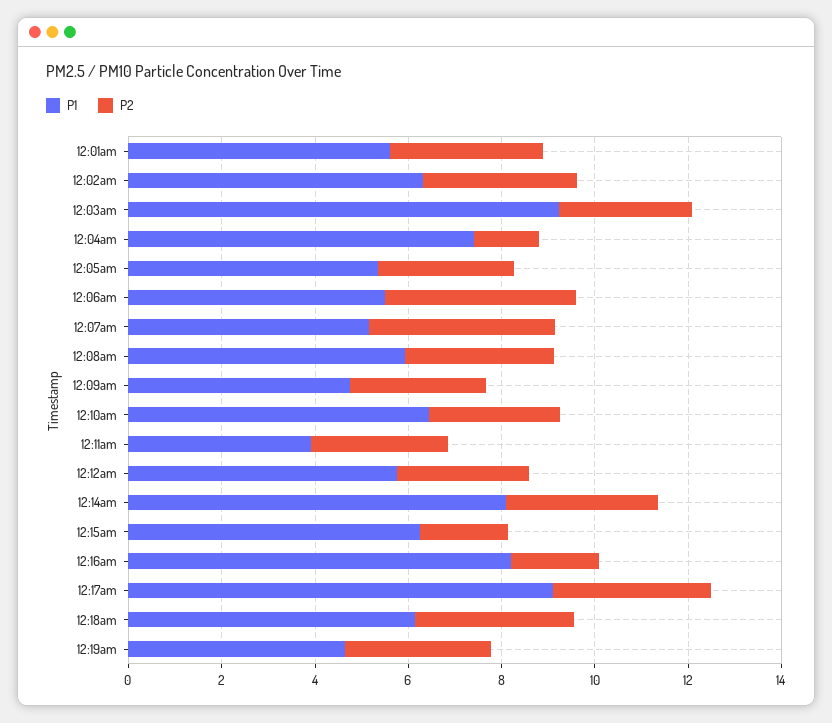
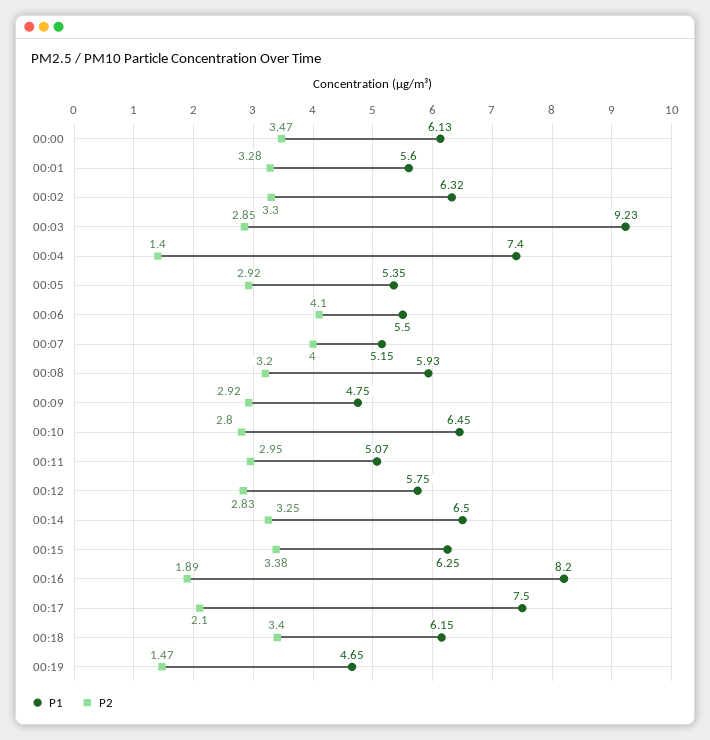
  {
    "P1": {
      "12:01am": 5.6,
      "12:02am": 6.32,
      "12:03am": 9.23,
      "12:04am": 7.4,
      "12:05am": 5.35,
      "12:06am": 5.5,
      "12:07am": 5.15,
      "12:08am": 5.93,
      "12:09am": 4.75,
      "12:10am": 6.45,
-     "12:11am": 4,
+     "12:11am": 5.07,
      "12:12am": 5.75,
-     "12:14am": 8,
+     "12:14am": 6.5,
      "12:15am": 6.25,
      "12:16am": 8.2,
-     "12:17am": 9,
+     "12:17am": 7.5,
      "12:18am": 6.15,
-     "12:19am": 4.65
+     "12:19am": 4.65,
+     "00:00": 6.13
    },
    "P2": {
      "12:01am": 3.28,
      "12:02am": 3.3,
      "12:03am": 2.85,
      "12:04am": 1.4,
      "12:05am": 2.92,
      "12:06am": 4.1,
      "12:07am": 4,
      "12:08am": 3.2,
      "12:09am": 2.92,
      "12:10am": 2.8,
      "12:11am": 2.95,
      "12:12am": 2.83,
      "12:14am": 3.25,
-     "12:15am": 2,
+     "12:15am": 3.38,
      "12:16am": 1.89,
-     "12:17am": 3.5,
+     "12:17am": 2.1,
      "12:18am": 3.4,
-     "12:19am": 3
+     "12:19am": 1.47,
+     "00:00": 3.47
    }
  }

